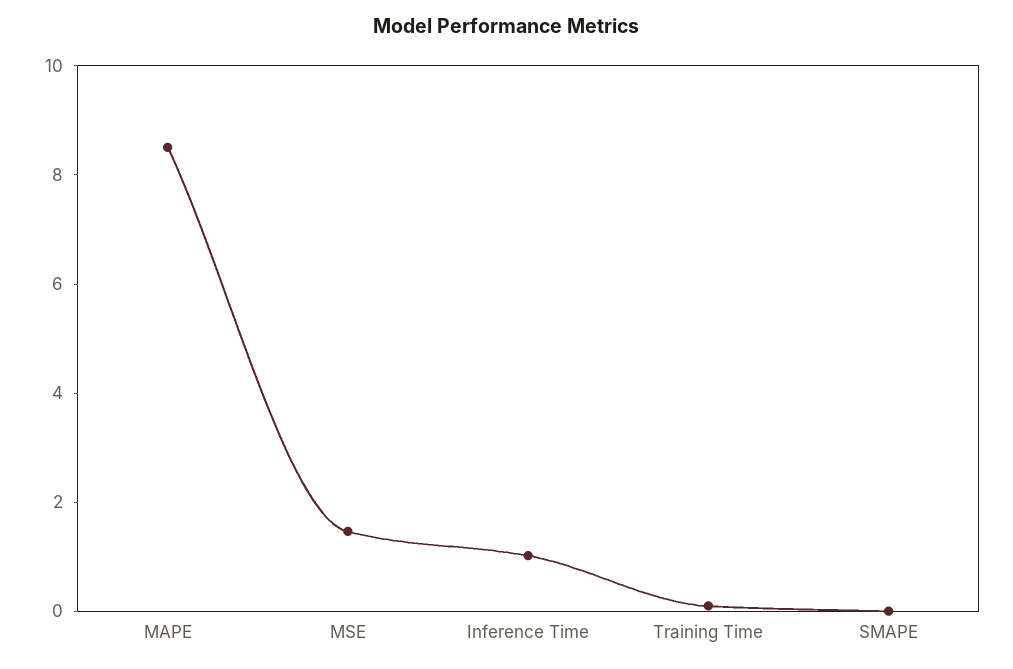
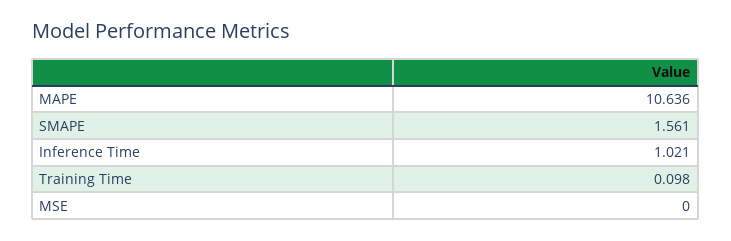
  {
-   "MAPE": 8.5,
+   "MAPE": 10.636,
-   "MSE": 1.5,
+   "MSE": 0,
    "Inference Time": 1.021,
    "Training Time": 0.098,
-   "SMAPE": 0
+   "SMAPE": 1.561
  }

